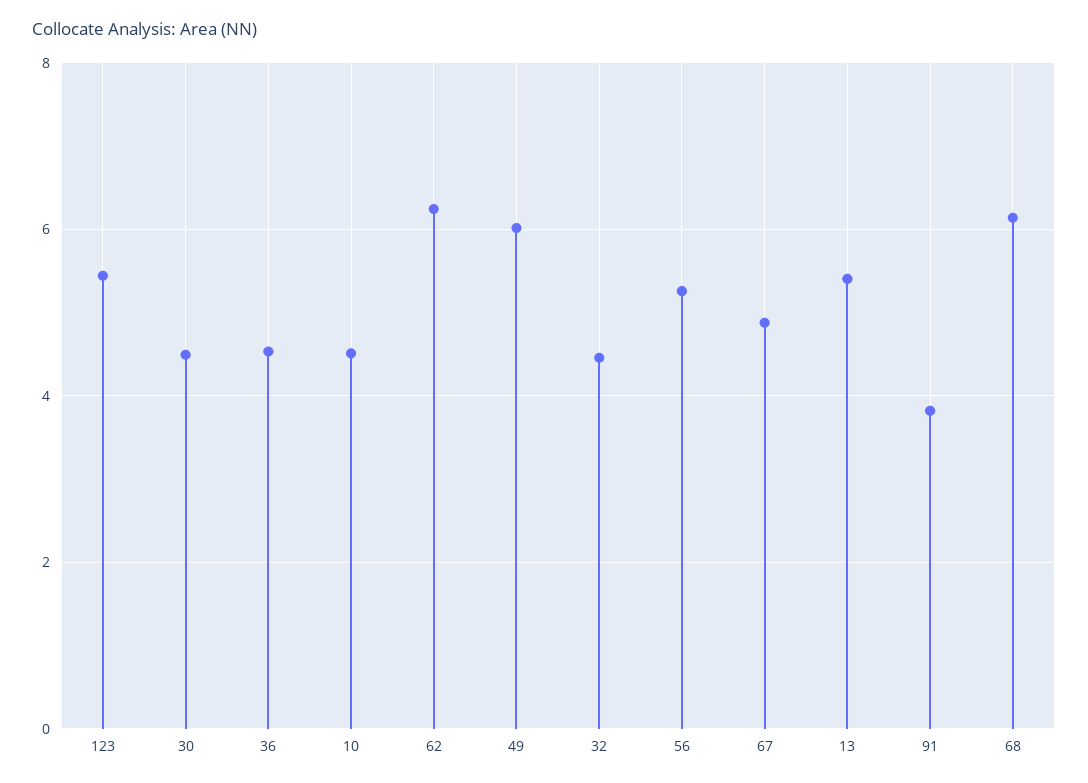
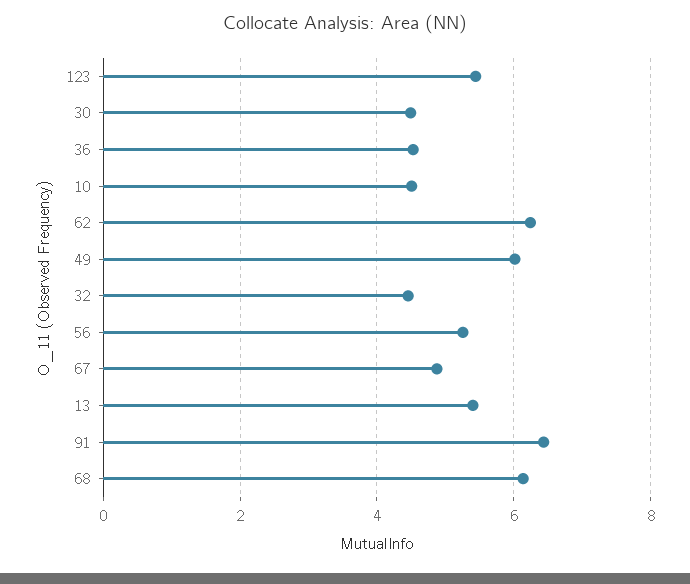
  {
    "123": 5.4,
    "30": 4.4,
    "36": 4.6,
    "10": 4.6,
    "62": 6.2,
    "49": 6,
    "32": 4.4,
    "56": 5.2,
    "67": 4.8,
    "13": 5.4,
-   "91": 3.8,
+   "91": 6.4,
    "68": 6.2
  }

